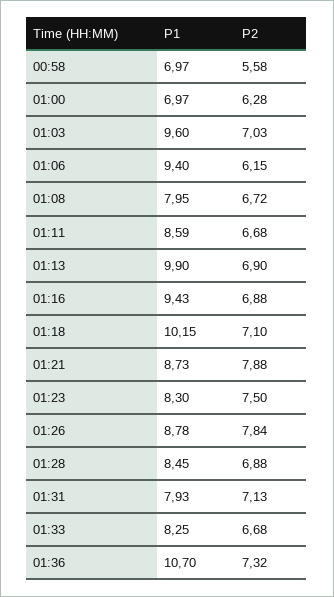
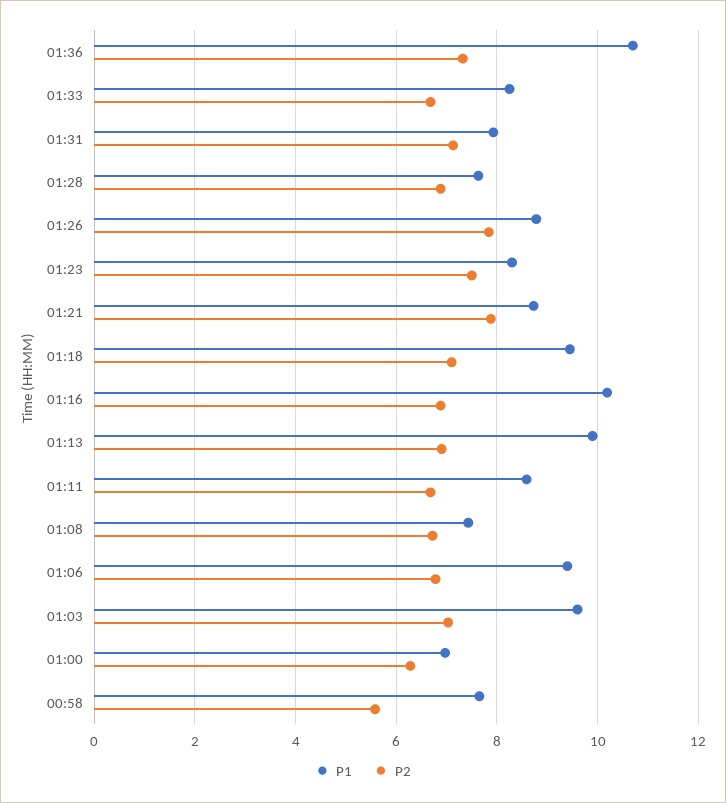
  {
    "P1": {
-     "00:58": 6.97,
+     "00:58": 7.6,
      "01:00": 6.97,
      "01:03": 9.6,
      "01:06": 9.4,
-     "01:08": 7.95,
+     "01:08": 7.4,
      "01:11": 8.59,
      "01:13": 9.9,
-     "01:16": 9.43,
+     "01:16": 10.2,
-     "01:18": 10.15,
+     "01:18": 9.4,
      "01:21": 8.73,
      "01:23": 8.3,
      "01:26": 8.78,
-     "01:28": 8.45,
+     "01:28": 7.6,
      "01:31": 7.93,
      "01:33": 8.25,
      "01:36": 10.7
    },
    "P2": {
      "00:58": 5.58,
      "01:00": 6.28,
      "01:03": 7.03,
-     "01:06": 6.15,
+     "01:06": 6.8,
      "01:08": 6.72,
      "01:11": 6.68,
      "01:13": 6.9,
      "01:16": 6.88,
      "01:18": 7.1,
      "01:21": 7.88,
      "01:23": 7.5,
      "01:26": 7.84,
      "01:28": 6.88,
      "01:31": 7.13,
      "01:33": 6.68,
      "01:36": 7.32
    }
  }

